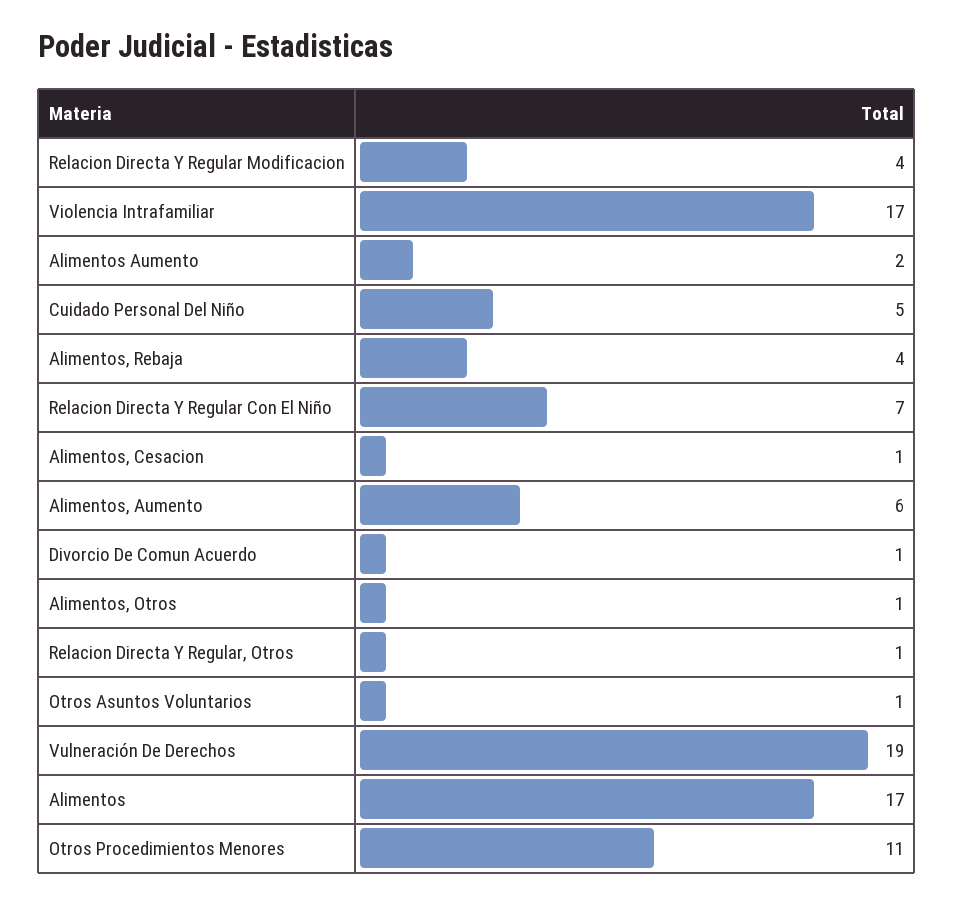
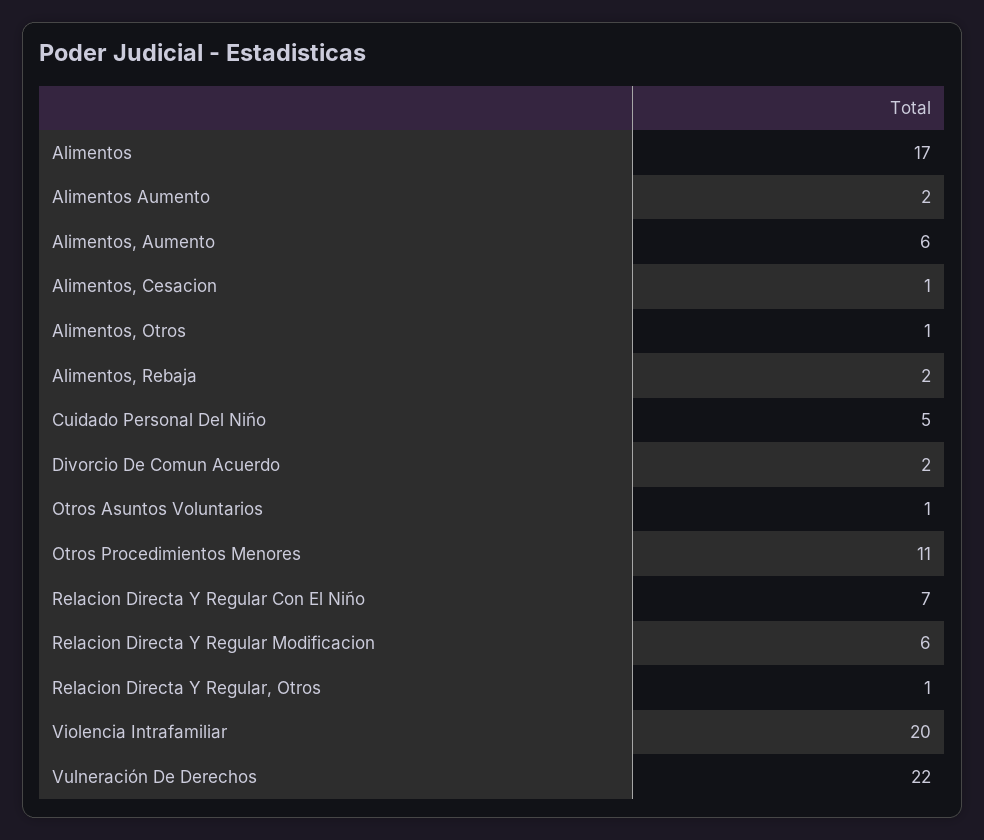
  {
-   "Relacion Directa Y Regular Modificacion": 4,
+   "Relacion Directa Y Regular Modificacion": 6,
-   "Violencia Intrafamiliar": 17,
+   "Violencia Intrafamiliar": 20,
    "Alimentos Aumento": 2,
    "Cuidado Personal Del Niño": 5,
-   "Alimentos, Rebaja": 4,
+   "Alimentos, Rebaja": 2,
    "Relacion Directa Y Regular Con El Niño": 7,
    "Alimentos, Cesacion": 1,
    "Alimentos, Aumento": 6,
-   "Divorcio De Comun Acuerdo": 1,
+   "Divorcio De Comun Acuerdo": 2,
    "Alimentos, Otros": 1,
    "Relacion Directa Y Regular, Otros": 1,
    "Otros Asuntos Voluntarios": 1,
-   "Vulneración De Derechos": 19,
+   "Vulneración De Derechos": 22,
    "Alimentos": 17,
    "Otros Procedimientos Menores": 11
  }

